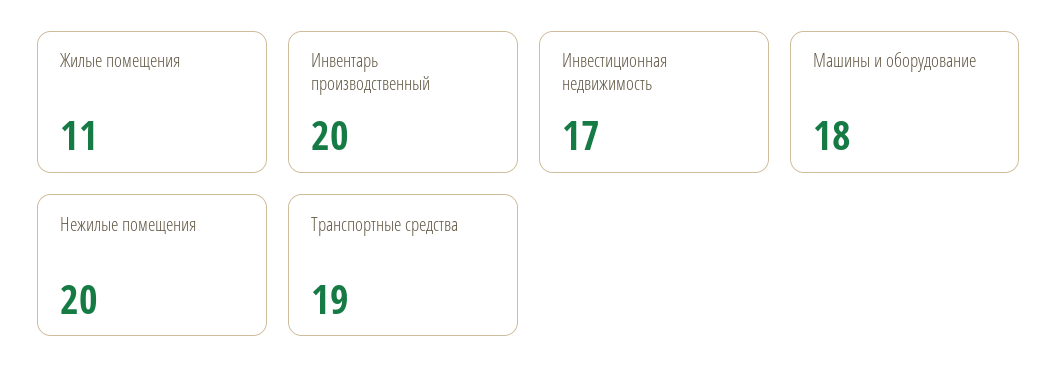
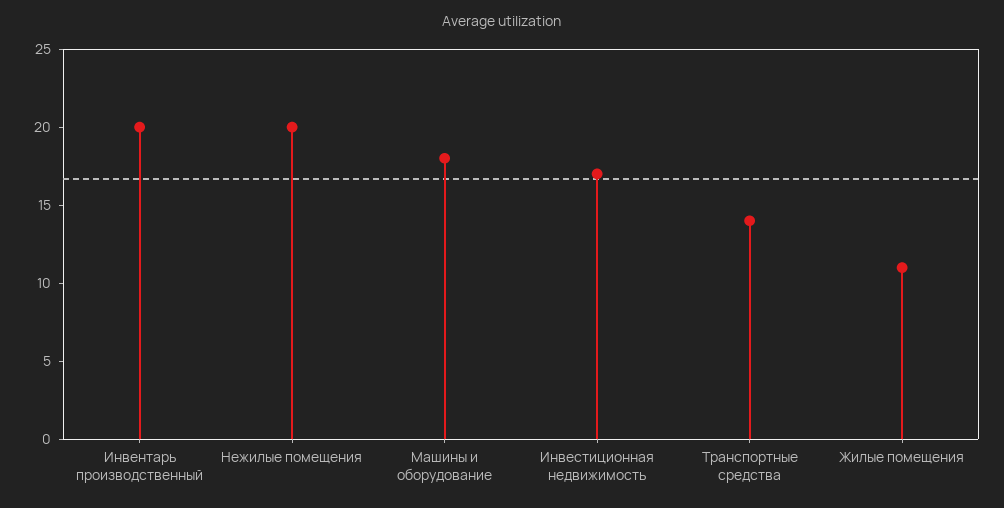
  {
    "Жилые помещения": 11,
    "Инвентарь производственный": 20,
    "Инвестиционная недвижимость": 17,
    "Машины и оборудование": 18,
    "Нежилые помещения": 20,
-   "Транспортные средства": 19
+   "Транспортные средства": 14
  }

